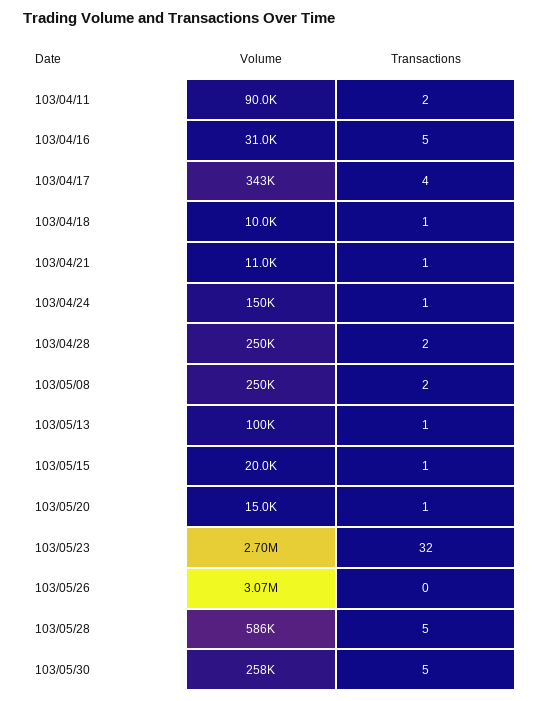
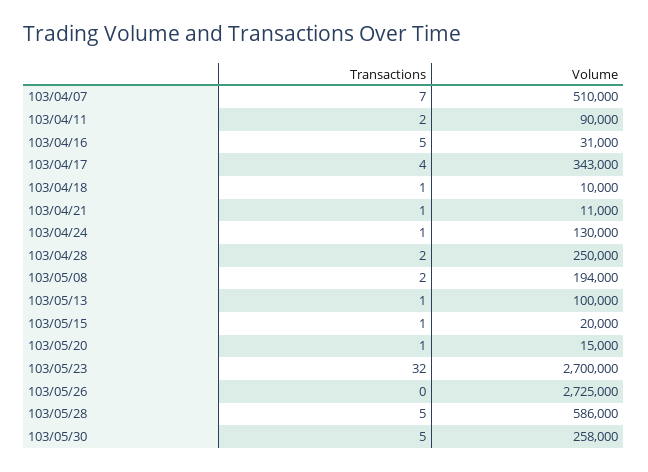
  {
    "Volume": {
      "103/04/11": 90000,
      "103/04/16": 31000,
      "103/04/17": 343000,
      "103/04/18": 10000,
      "103/04/21": 11000,
-     "103/04/24": 150000,
+     "103/04/24": 130000,
      "103/04/28": 250000,
-     "103/05/08": 250000,
+     "103/05/08": 194000,
      "103/05/13": 100000,
      "103/05/15": 20000,
      "103/05/20": 15000,
      "103/05/23": 2700000,
-     "103/05/26": 3070000,
+     "103/05/26": 2725000,
      "103/05/28": 586000,
-     "103/05/30": 258000
+     "103/05/30": 258000,
+     "103/04/07": 510000
    },
    "Transactions": {
      "103/04/11": 2,
      "103/04/16": 5,
      "103/04/17": 4,
      "103/04/18": 1,
      "103/04/21": 1,
      "103/04/24": 1,
      "103/04/28": 2,
      "103/05/08": 2,
      "103/05/13": 1,
      "103/05/15": 1,
      "103/05/20": 1,
      "103/05/23": 32,
      "103/05/26": 0,
      "103/05/28": 5,
-     "103/05/30": 5
+     "103/05/30": 5,
+     "103/04/07": 7
    }
  }

